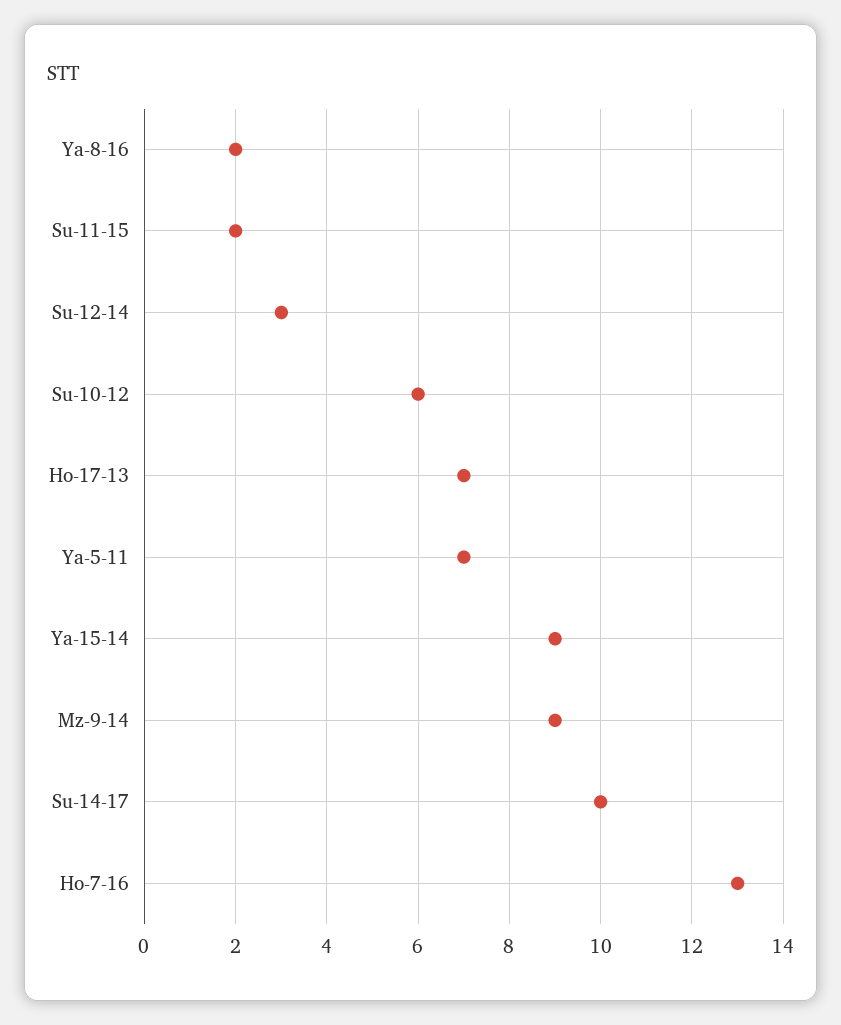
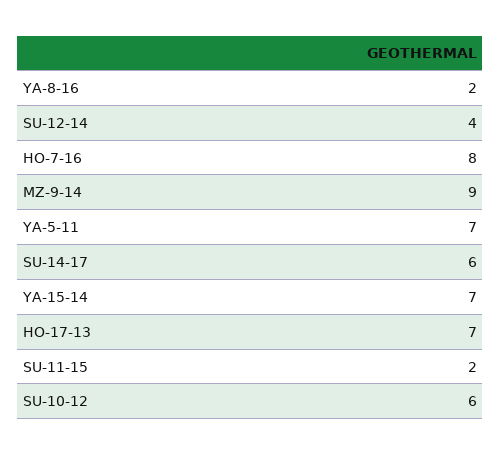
  {
    "Ya-8-16": 2,
    "Su-11-15": 2,
-   "Su-12-14": 3,
+   "Su-12-14": 4,
    "Su-10-12": 6,
    "Ho-17-13": 7,
    "Ya-5-11": 7,
-   "Ya-15-14": 9,
+   "Ya-15-14": 7,
    "Mz-9-14": 9,
-   "Su-14-17": 10,
+   "Su-14-17": 6,
-   "Ho-7-16": 13
+   "Ho-7-16": 8
  }

